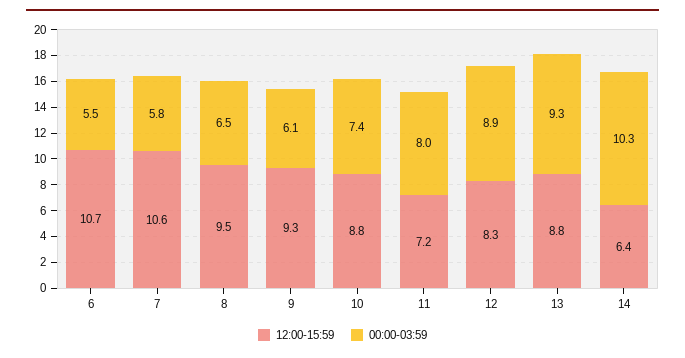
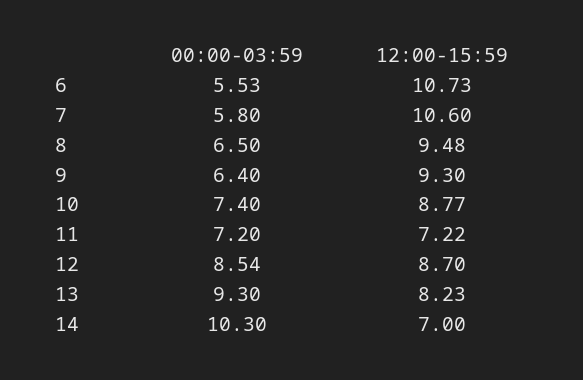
  {
    "12:00-15:59": {
      "6": 10.73,
      "7": 10.6,
      "8": 9.48,
      "9": 9.3,
      "10": 8.77,
      "11": 7.22,
-     "12": 8.3,
+     "12": 8.7,
-     "13": 8.8,
+     "13": 8.23,
-     "14": 6.4
+     "14": 7
    },
    "00:00-03:59": {
      "6": 5.53,
      "7": 5.8,
      "8": 6.5,
-     "9": 6.1,
+     "9": 6.4,
      "10": 7.4,
-     "11": 8,
+     "11": 7.2,
-     "12": 8.9,
+     "12": 8.54,
      "13": 9.3,
      "14": 10.3
    }
  }

